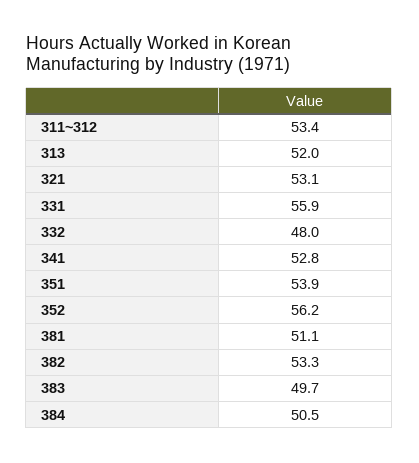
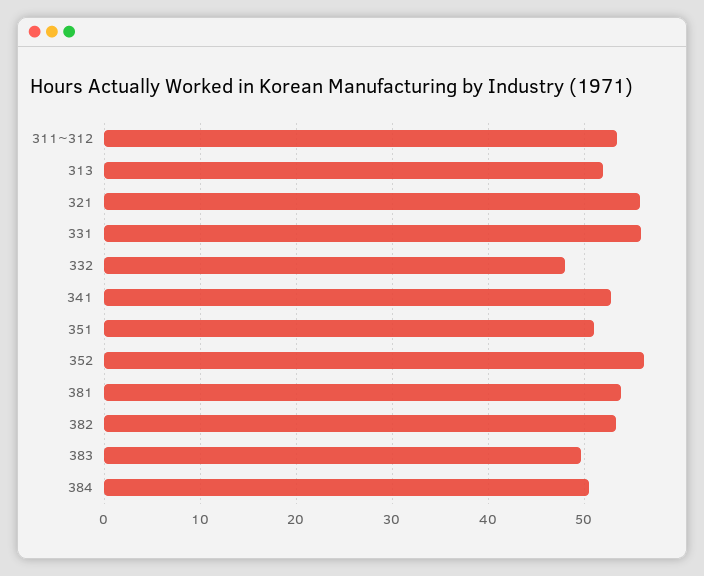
  {
    "311~312": 53.4,
    "313": 52,
-   "321": 53.1,
+   "321": 56,
    "331": 55.9,
    "332": 48,
    "341": 52.8,
-   "351": 53.9,
+   "351": 51,
    "352": 56.2,
-   "381": 51.1,
+   "381": 54,
    "382": 53.3,
    "383": 49.7,
    "384": 50.5
  }

